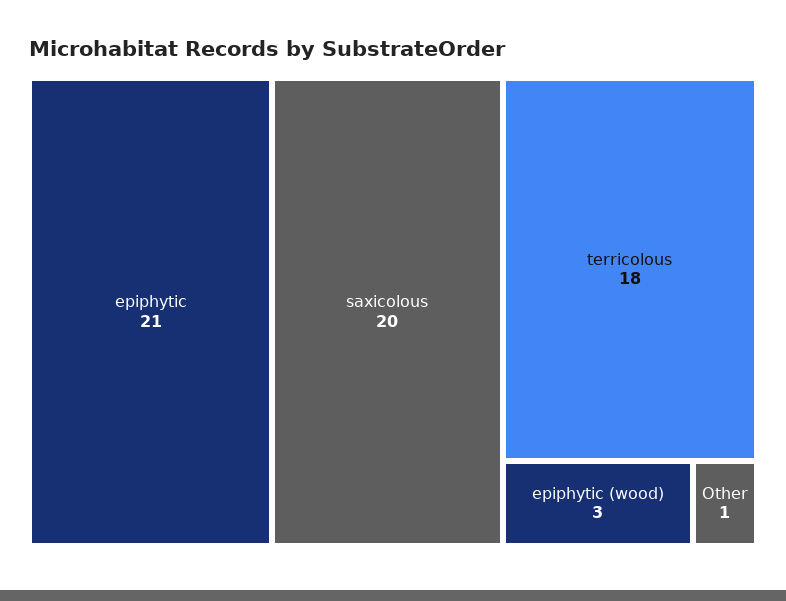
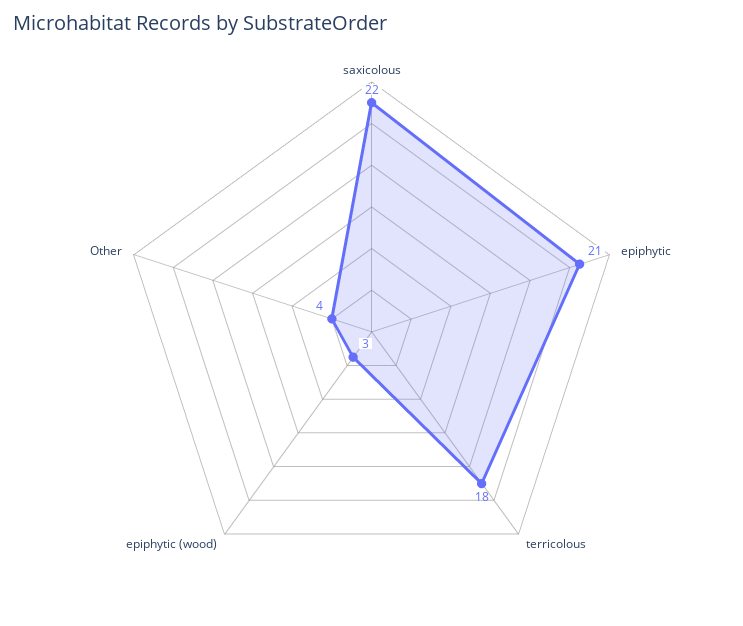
  {
    "epiphytic": 21,
-   "saxicolous": 20,
+   "saxicolous": 22,
    "terricolous": 18,
    "epiphytic (wood)": 3,
-   "Other": 1
+   "Other": 4
  }

